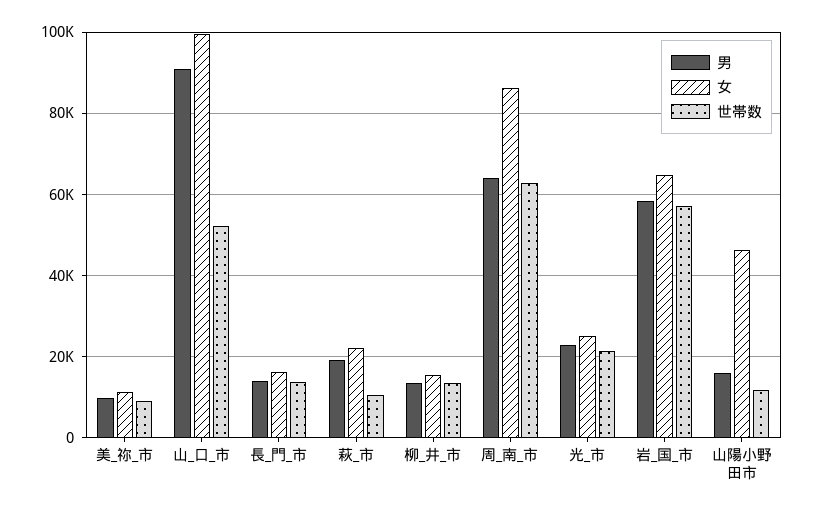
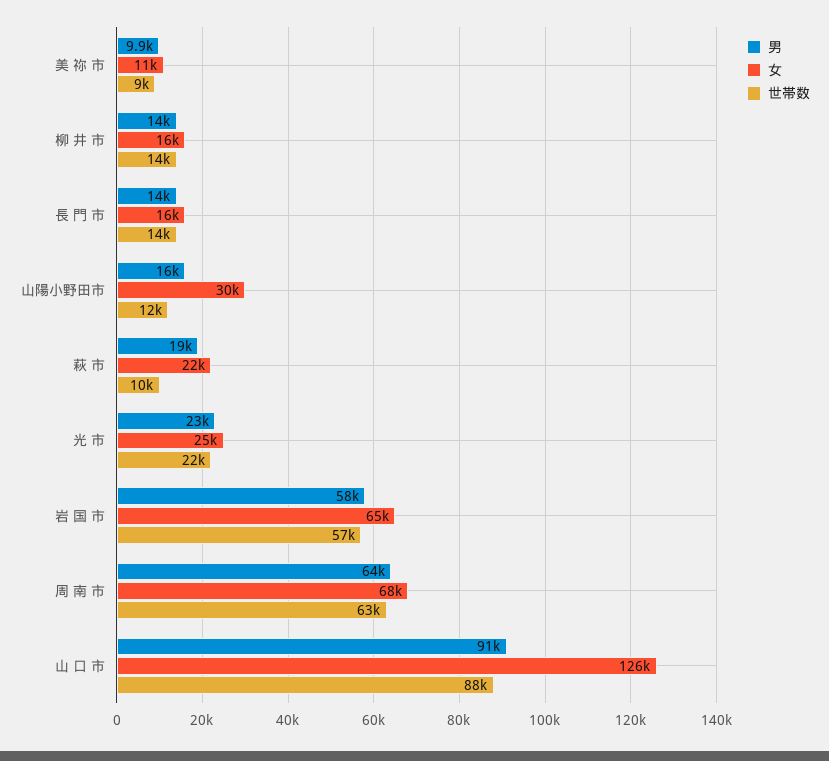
  {
    "男": {
      "美_祢_市": 9900,
      "山_口_市": 91000,
      "長_門_市": 14000,
      "萩_市": 19000,
      "柳_井_市": 14000,
      "周_南_市": 64000,
      "光_市": 23000,
      "岩_国_市": 58000,
      "山陽小野田市": 16000
    },
    "女": {
      "美_祢_市": 11000,
-     "山_口_市": 100000,
+     "山_口_市": 126000,
      "長_門_市": 16000,
      "萩_市": 22000,
      "柳_井_市": 16000,
-     "周_南_市": 86000,
+     "周_南_市": 68000,
      "光_市": 25000,
      "岩_国_市": 65000,
-     "山陽小野田市": 46000
+     "山陽小野田市": 30000
    },
    "世帯数": {
      "美_祢_市": 9000,
-     "山_口_市": 52000,
+     "山_口_市": 88000,
      "長_門_市": 14000,
      "萩_市": 10000,
      "柳_井_市": 14000,
      "周_南_市": 63000,
      "光_市": 22000,
      "岩_国_市": 57000,
      "山陽小野田市": 12000
    }
  }

